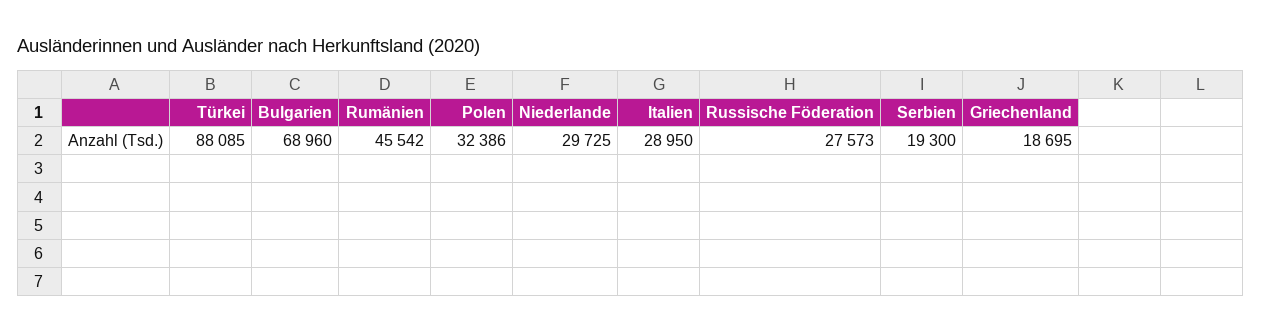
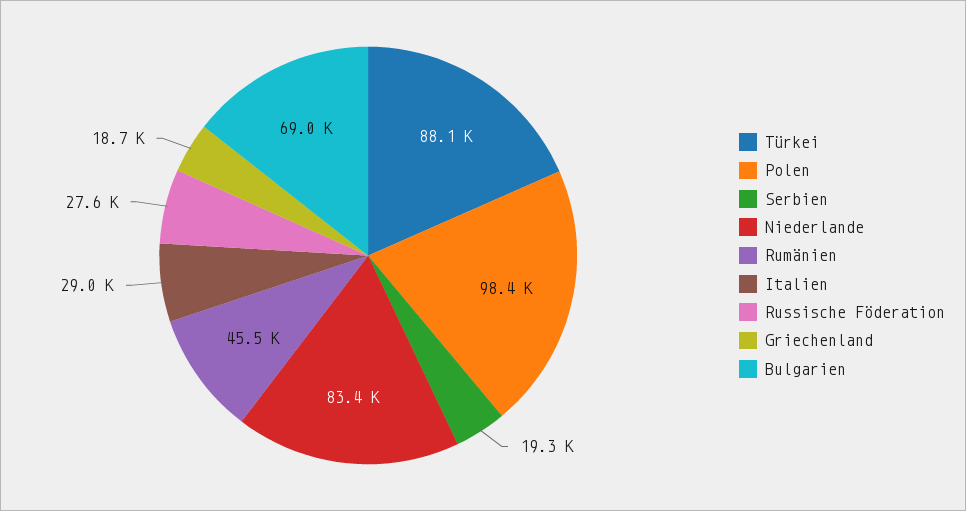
  {
    "Türkei": 88085,
    "Bulgarien": 68960,
    "Rumänien": 45542,
-   "Polen": 32386,
+   "Polen": 98400,
-   "Niederlande": 29725,
+   "Niederlande": 83400,
    "Italien": 28950,
    "Russische Föderation": 27573,
    "Serbien": 19300,
    "Griechenland": 18695
  }

